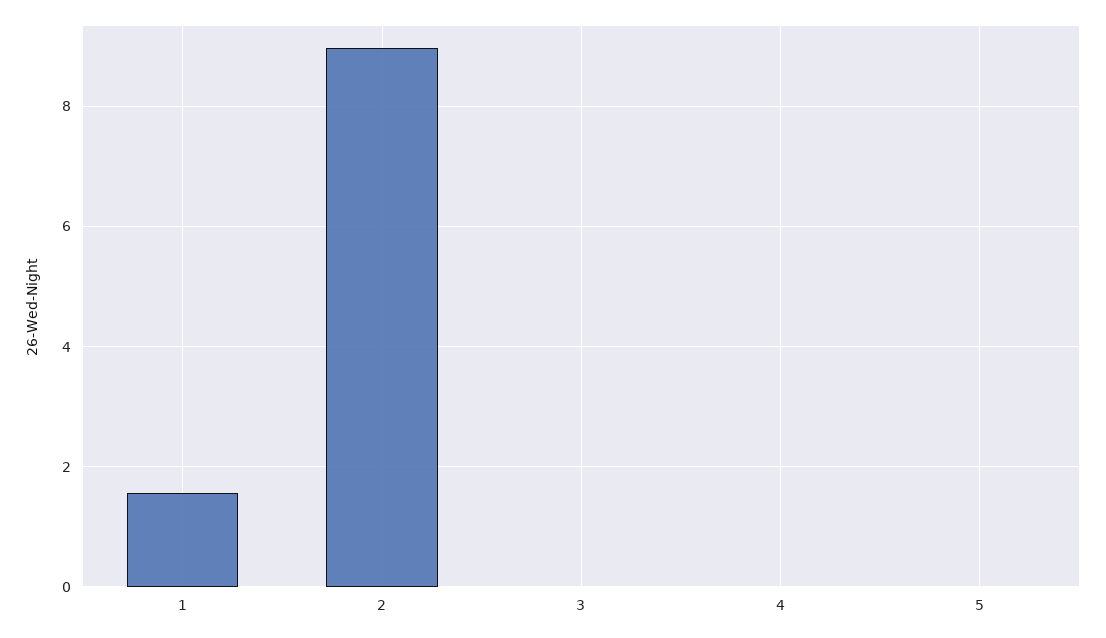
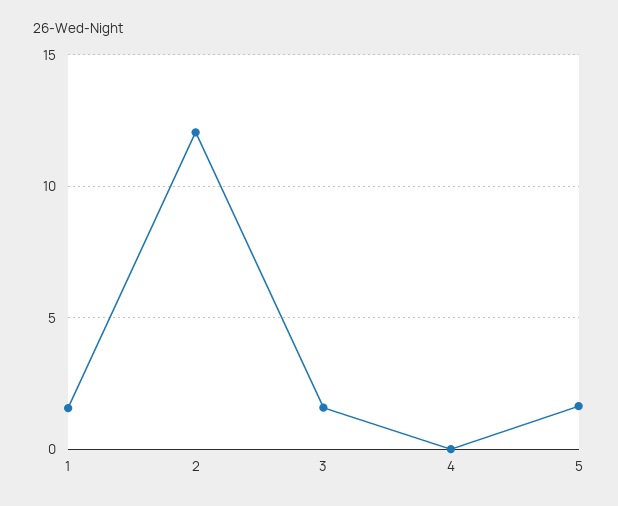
  {
    "1": 1.6,
-   "2": 9,
+   "2": 12,
-   "3": 0,
+   "3": 1.5,
    "4": 0,
-   "5": 0
+   "5": 1.5
  }

